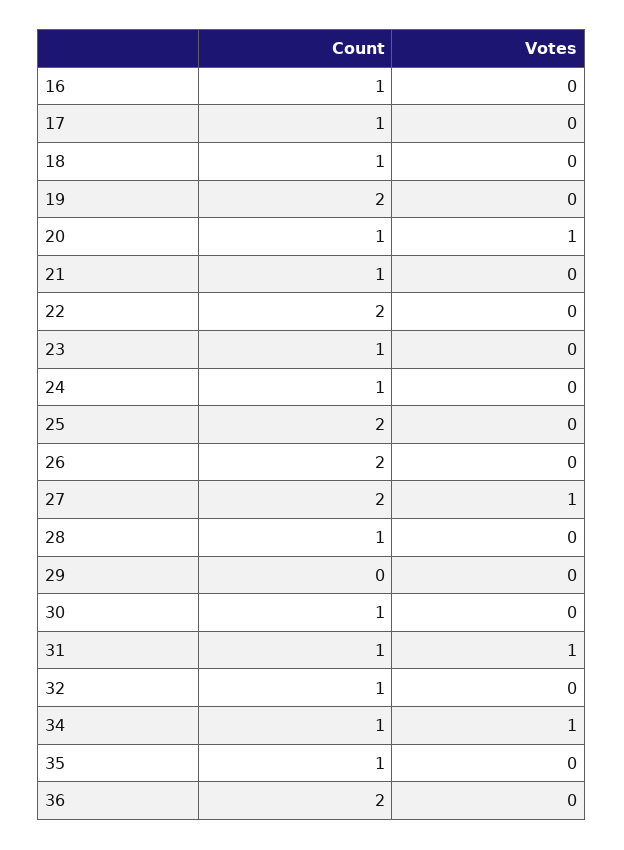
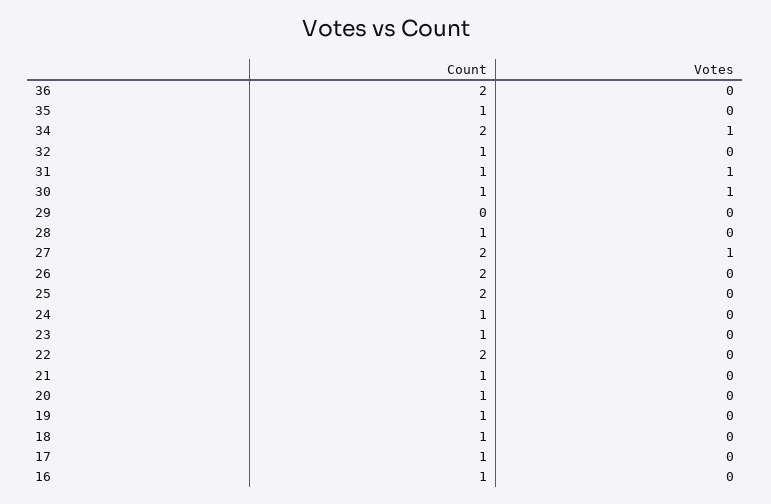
  {
    "Count": {
      "16": 1,
      "17": 1,
      "18": 1,
-     "19": 2,
+     "19": 1,
      "20": 1,
      "21": 1,
      "22": 2,
      "23": 1,
      "24": 1,
      "25": 2,
      "26": 2,
      "27": 2,
      "28": 1,
      "29": 0,
      "30": 1,
      "31": 1,
      "32": 1,
-     "34": 1,
+     "34": 2,
      "35": 1,
      "36": 2
    },
    "Votes": {
      "16": 0,
      "17": 0,
      "18": 0,
      "19": 0,
-     "20": 1,
+     "20": 0,
      "21": 0,
      "22": 0,
      "23": 0,
      "24": 0,
      "25": 0,
      "26": 0,
      "27": 1,
      "28": 0,
      "29": 0,
-     "30": 0,
+     "30": 1,
      "31": 1,
      "32": 0,
      "34": 1,
      "35": 0,
      "36": 0
    }
  }

